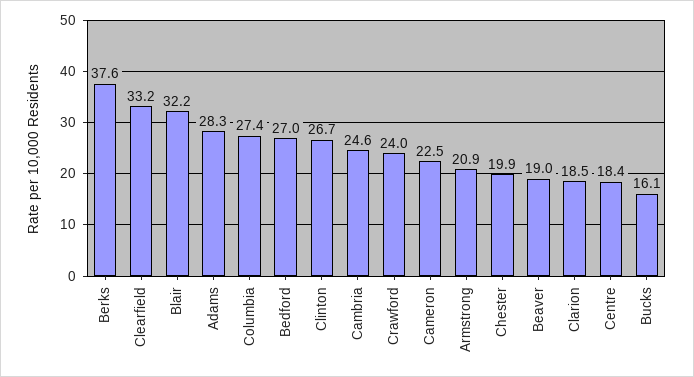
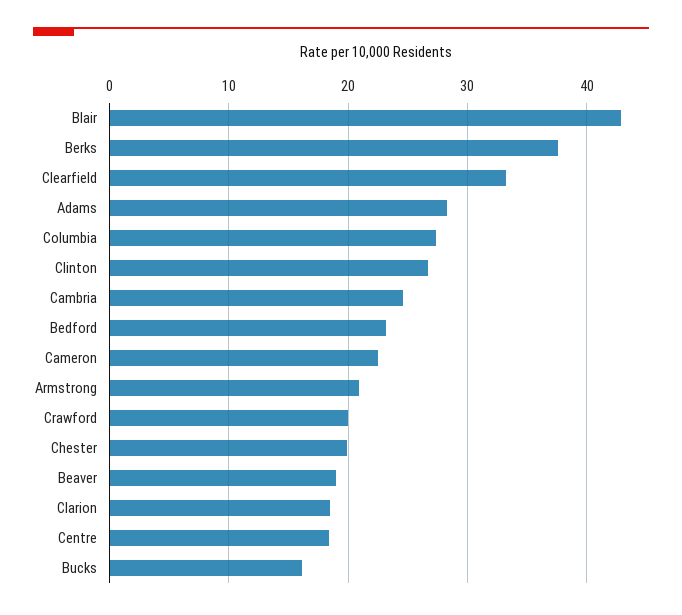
  {
    "Berks": 37.6,
    "Clearfield": 33.2,
-   "Blair": 32.2,
+   "Blair": 43,
    "Adams": 28.3,
    "Columbia": 27.4,
-   "Bedford": 27,
+   "Bedford": 23,
    "Clinton": 26.7,
    "Cambria": 24.6,
-   "Crawford": 24,
+   "Crawford": 20,
    "Cameron": 22.5,
    "Armstrong": 20.9,
    "Chester": 19.9,
    "Beaver": 19,
    "Clarion": 18.5,
    "Centre": 18.4,
    "Bucks": 16.1
  }

